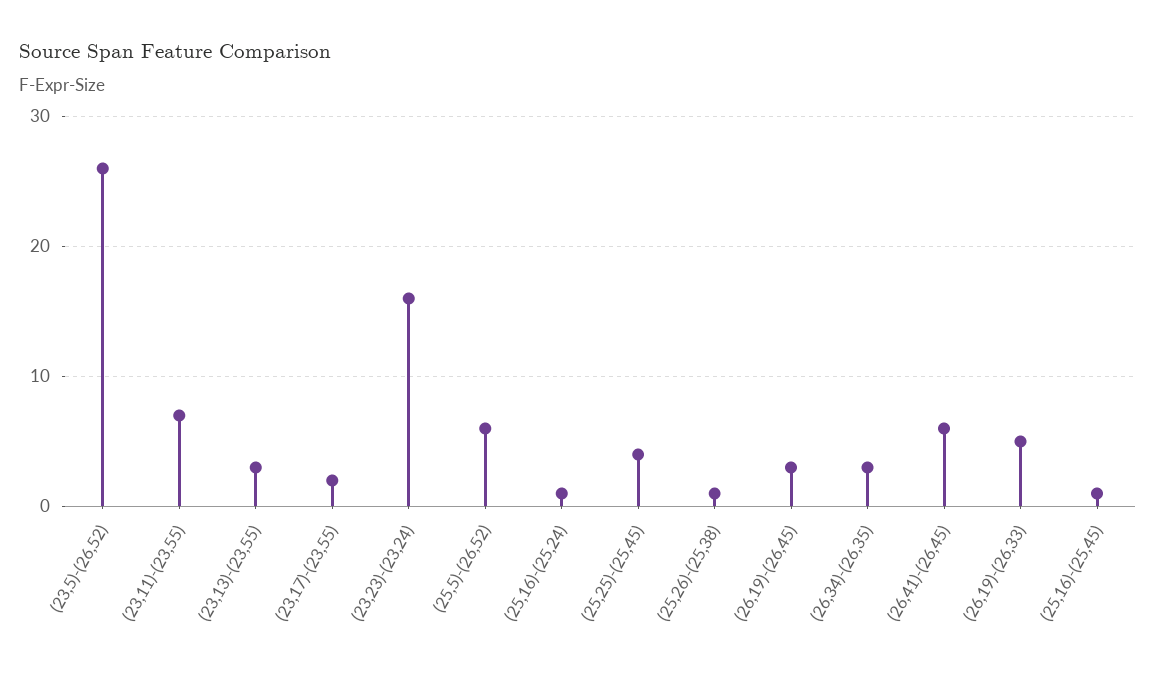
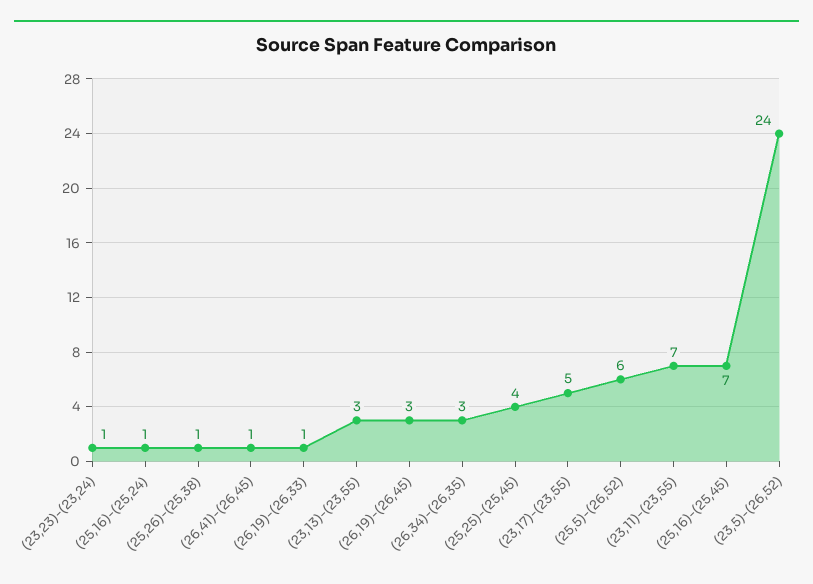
  {
-   "(23,5)-(26,52)": 26,
+   "(23,5)-(26,52)": 24,
    "(23,11)-(23,55)": 7,
    "(23,13)-(23,55)": 3,
-   "(23,17)-(23,55)": 2,
+   "(23,17)-(23,55)": 5,
-   "(23,23)-(23,24)": 16,
+   "(23,23)-(23,24)": 1,
    "(25,5)-(26,52)": 6,
    "(25,16)-(25,24)": 1,
    "(25,25)-(25,45)": 4,
    "(25,26)-(25,38)": 1,
    "(26,19)-(26,45)": 3,
    "(26,34)-(26,35)": 3,
-   "(26,41)-(26,45)": 6,
+   "(26,41)-(26,45)": 1,
-   "(26,19)-(26,33)": 5,
+   "(26,19)-(26,33)": 1,
-   "(25,16)-(25,45)": 1
+   "(25,16)-(25,45)": 7
  }

